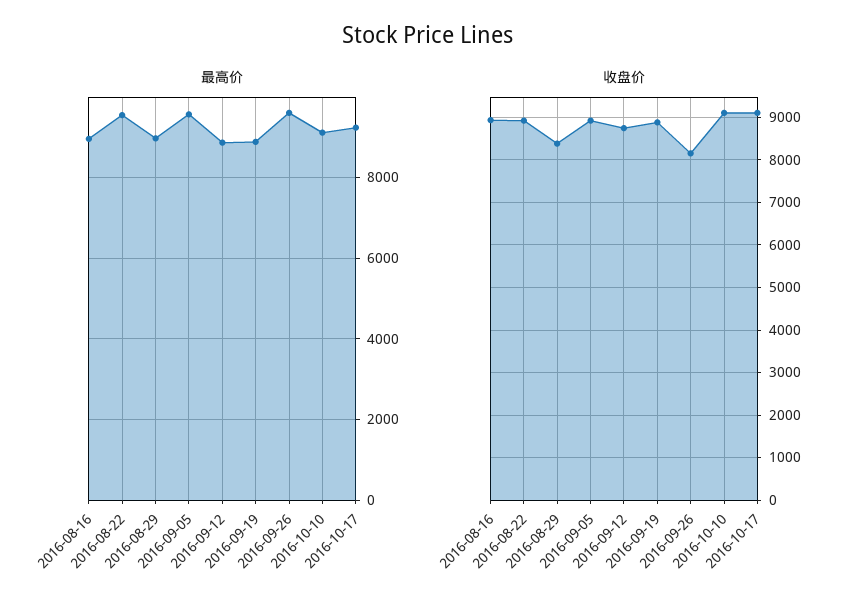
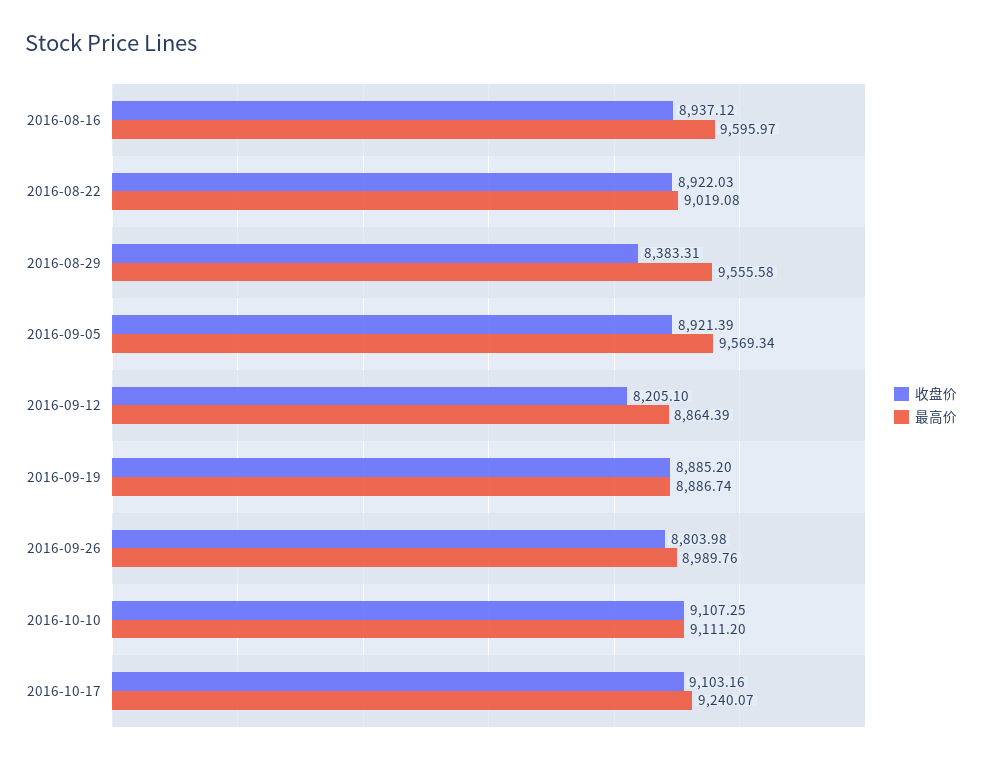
  {
    "最高价": {
-     "2016-08-16": 9000,
+     "2016-08-16": 9595.97,
-     "2016-08-22": 9600,
+     "2016-08-22": 9019.08,
-     "2016-08-29": 9000,
+     "2016-08-29": 9555.58,
      "2016-09-05": 9569.34,
      "2016-09-12": 8864.39,
      "2016-09-19": 8886.74,
-     "2016-09-26": 9600,
+     "2016-09-26": 8989.76,
      "2016-10-10": 9111.2,
      "2016-10-17": 9240.07
    },
    "收盘价": {
      "2016-08-16": 8937.12,
      "2016-08-22": 8922.03,
      "2016-08-29": 8383.31,
      "2016-09-05": 8921.39,
-     "2016-09-12": 8800,
+     "2016-09-12": 8205.1,
      "2016-09-19": 8885.2,
-     "2016-09-26": 8200,
+     "2016-09-26": 8803.98,
      "2016-10-10": 9107.25,
      "2016-10-17": 9103.16
    }
  }

